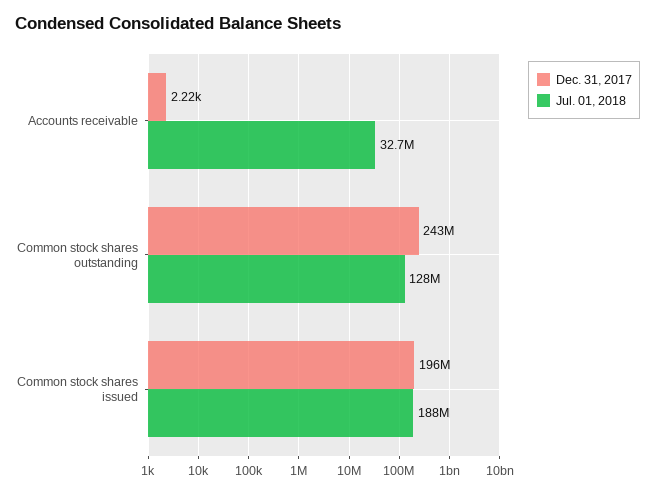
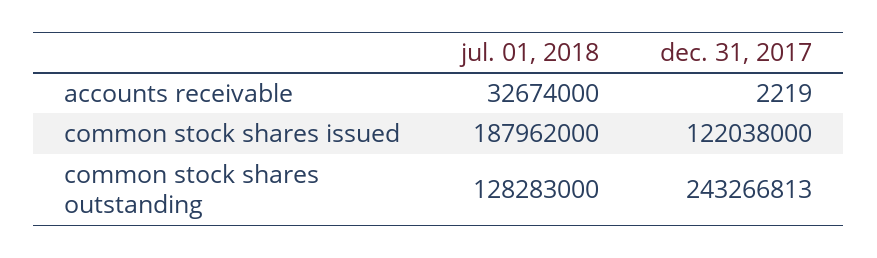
  {
    "Dec. 31, 2017": {
      "Accounts receivable": 2219,
      "Common stock shares outstanding": 243266813,
-     "Common stock shares issued": 196000000
+     "Common stock shares issued": 122038000
    },
    "Jul. 01, 2018": {
      "Accounts receivable": 32674000,
      "Common stock shares outstanding": 128283000,
      "Common stock shares issued": 187962000
    }
  }

